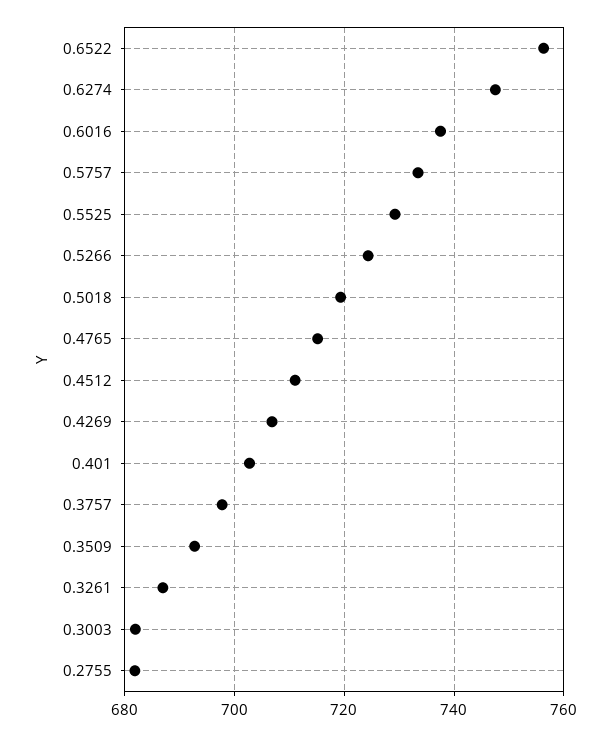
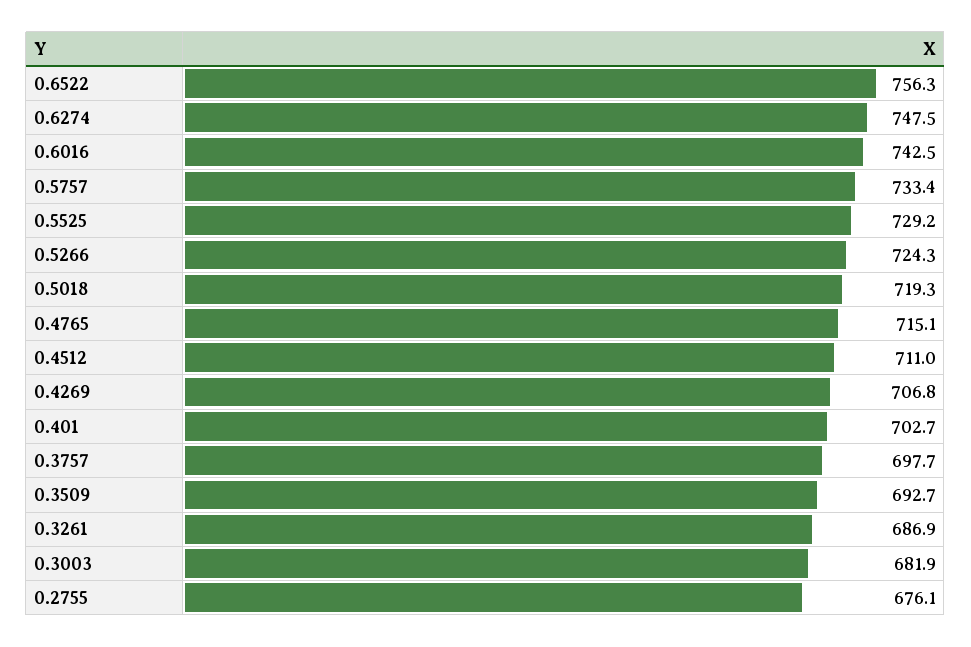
  {
    "0.6522": 756.3,
    "0.6274": 747.5,
-   "0.6016": 738,
+   "0.6016": 742.5,
    "0.5757": 733.4,
    "0.5525": 729.2,
    "0.5266": 724.3,
    "0.5018": 719.3,
    "0.4765": 715.1,
    "0.4512": 711,
    "0.4269": 706.8,
    "0.401": 702.7,
    "0.3757": 697.7,
    "0.3509": 692.7,
    "0.3261": 686.9,
    "0.3003": 681.9,
-   "0.2755": 682
+   "0.2755": 676.1
  }

